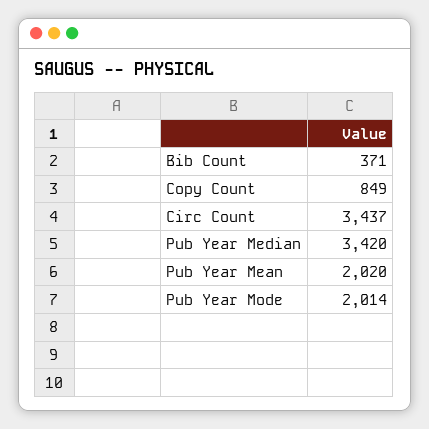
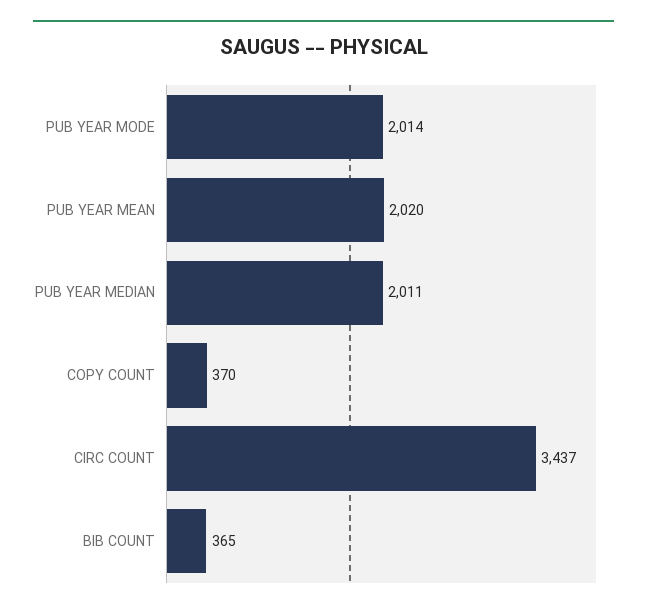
  {
-   "Bib Count": 371,
+   "Bib Count": 365,
-   "Copy Count": 849,
+   "Copy Count": 370,
    "Circ Count": 3437,
-   "Pub Year Median": 3420,
+   "Pub Year Median": 2011,
    "Pub Year Mean": 2020,
    "Pub Year Mode": 2014
  }

